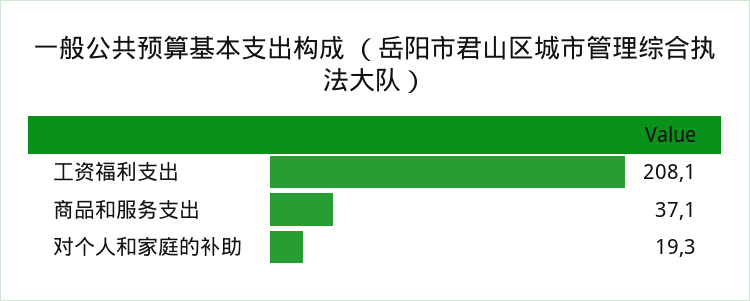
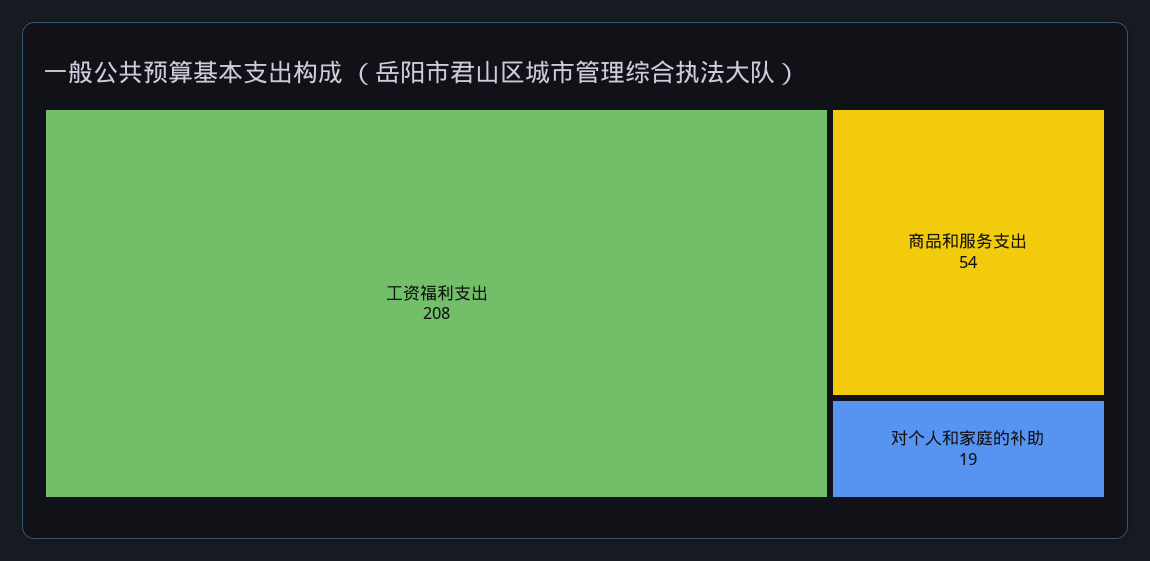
  {
    "工资福利支出": 208.1,
-   "商品和服务支出": 37.1,
+   "商品和服务支出": 54,
    "对个人和家庭的补助": 19.3
  }

